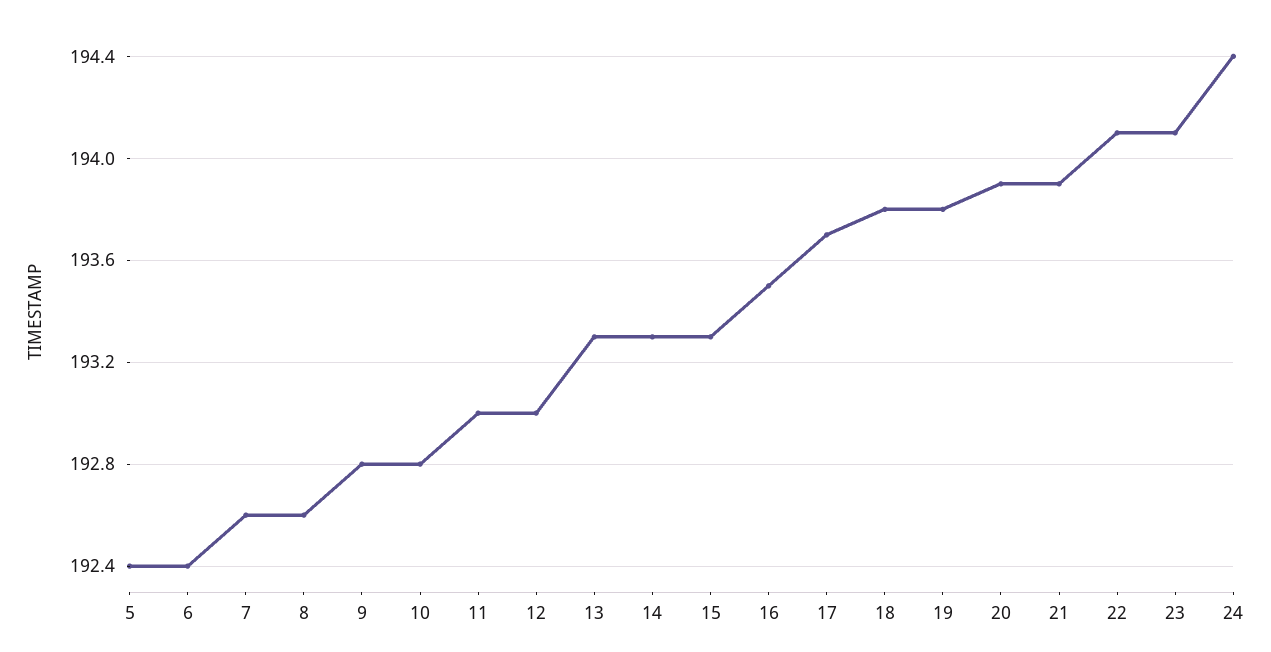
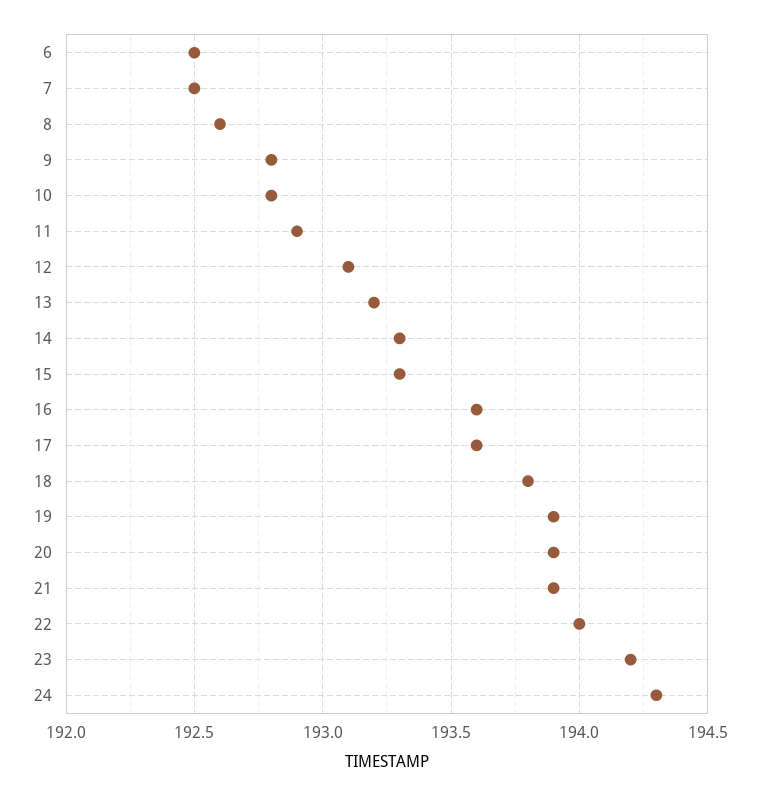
  {
-   "5": 192.4,
-   "6": 192.4,
+   "6": 192.5,
-   "7": 192.6,
+   "7": 192.5,
    "8": 192.6,
    "9": 192.8,
    "10": 192.8,
-   "11": 193,
+   "11": 192.9,
-   "12": 193,
+   "12": 193.1,
-   "13": 193.3,
+   "13": 193.2,
    "14": 193.3,
    "15": 193.3,
-   "16": 193.5,
+   "16": 193.6,
-   "17": 193.7,
+   "17": 193.6,
    "18": 193.8,
-   "19": 193.8,
+   "19": 193.9,
    "20": 193.9,
    "21": 193.9,
-   "22": 194.1,
+   "22": 194,
-   "23": 194.1,
+   "23": 194.2,
-   "24": 194.4
+   "24": 194.3
  }

